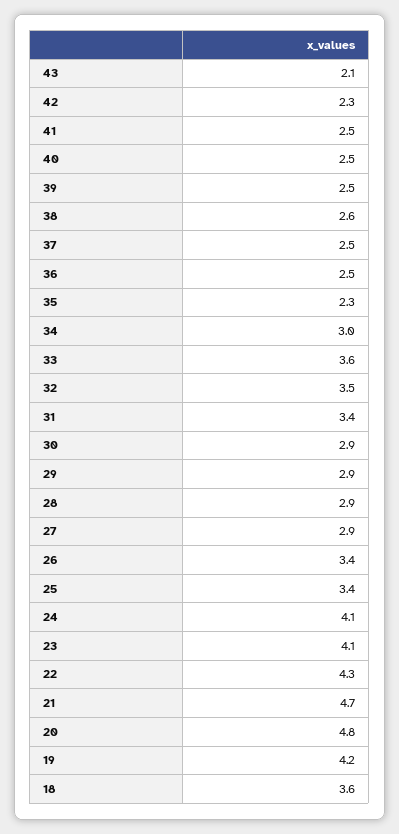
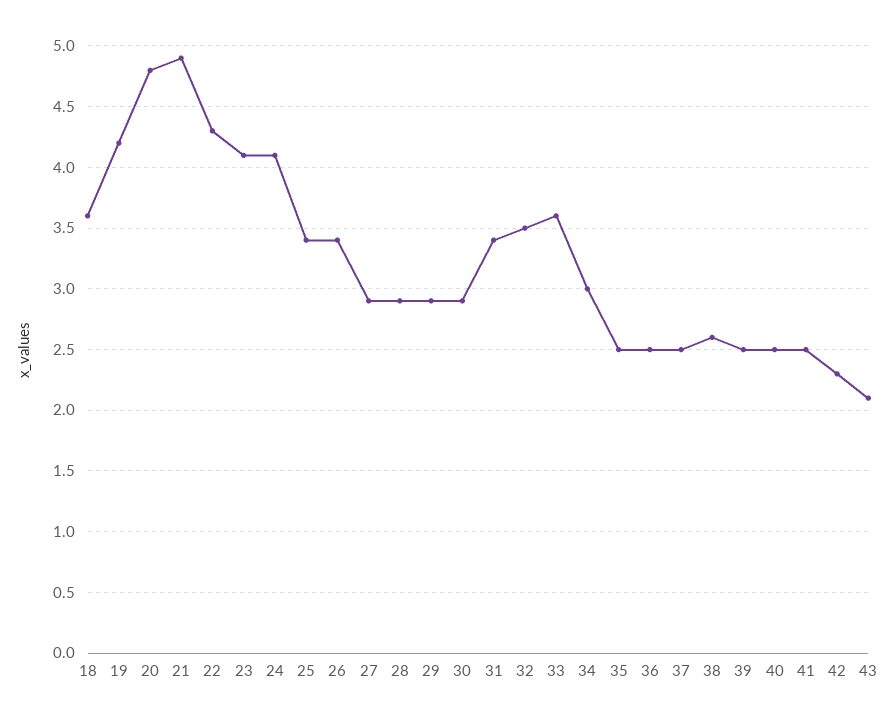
  {
    "43": 2.1,
    "42": 2.3,
    "41": 2.5,
    "40": 2.5,
    "39": 2.5,
    "38": 2.6,
    "37": 2.5,
    "36": 2.5,
-   "35": 2.3,
+   "35": 2.5,
    "34": 3,
    "33": 3.6,
    "32": 3.5,
    "31": 3.4,
    "30": 2.9,
    "29": 2.9,
    "28": 2.9,
    "27": 2.9,
    "26": 3.4,
    "25": 3.4,
    "24": 4.1,
    "23": 4.1,
    "22": 4.3,
-   "21": 4.7,
+   "21": 4.9,
    "20": 4.8,
    "19": 4.2,
    "18": 3.6
  }

